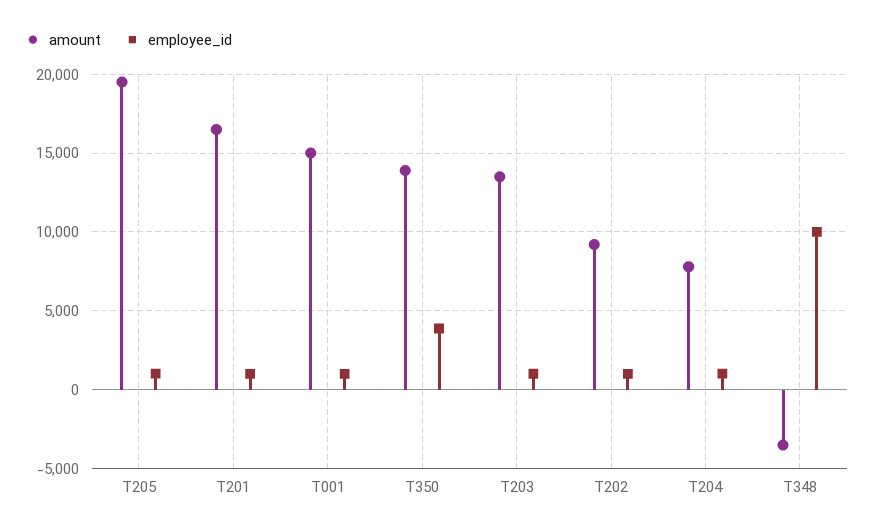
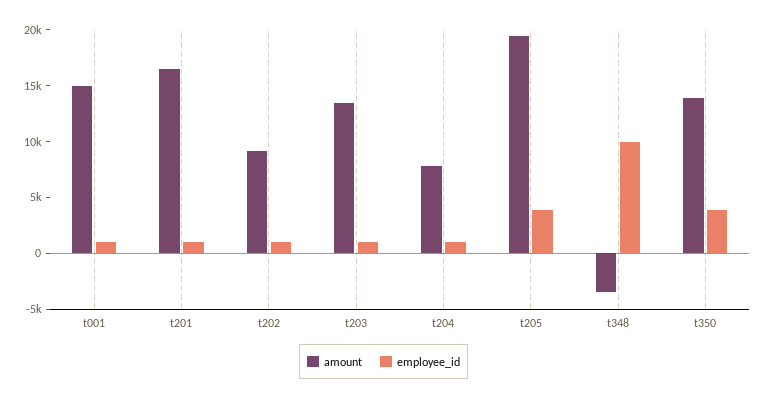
  {
    "amount": {
      "T205": 19500,
      "T201": 16500,
      "T001": 15000,
      "T350": 14000,
      "T203": 13500,
      "T202": 9000,
      "T204": 8000,
      "T348": -3500
    },
    "employee_id": {
-     "T205": 1000,
+     "T205": 4000,
      "T201": 1000,
      "T001": 1000,
      "T350": 4000,
      "T203": 1000,
      "T202": 1000,
      "T204": 1000,
      "T348": 10000
    }
  }

